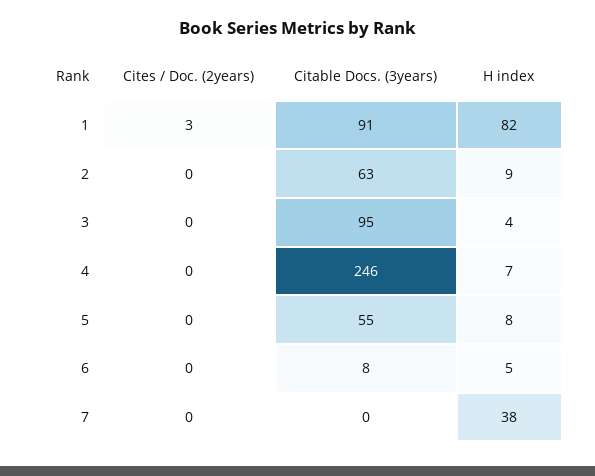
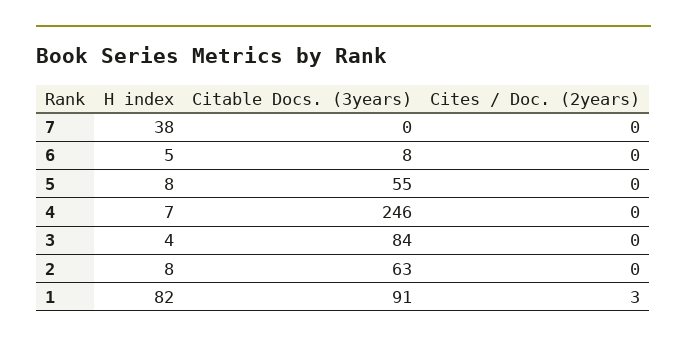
  {
    "Cites / Doc. (2years)": {
      "1": 3,
      "2": 0,
      "3": 0,
      "4": 0,
      "5": 0,
      "6": 0,
      "7": 0
    },
    "Citable Docs. (3years)": {
      "1": 91,
      "2": 63,
-     "3": 95,
+     "3": 84,
      "4": 246,
      "5": 55,
      "6": 8,
      "7": 0
    },
    "H index": {
      "1": 82,
-     "2": 9,
+     "2": 8,
      "3": 4,
      "4": 7,
      "5": 8,
      "6": 5,
      "7": 38
    }
  }

